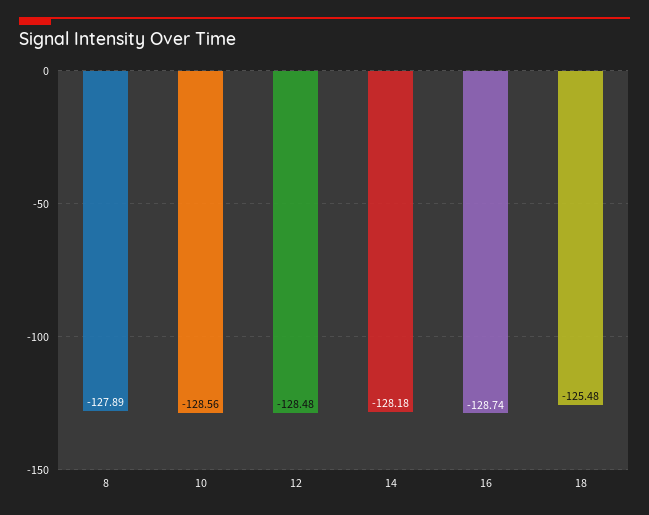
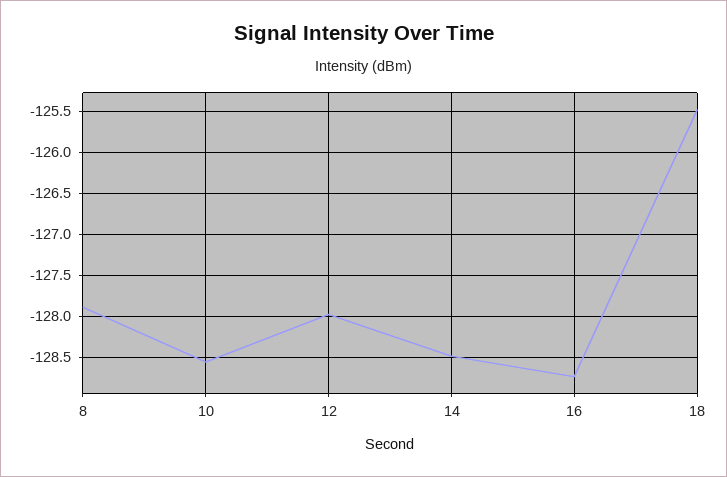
  {
    "8": -127.89,
    "10": -128.56,
-   "12": -128.48,
+   "12": -128,
-   "14": -128.18,
+   "14": -128.5,
    "16": -128.74,
    "18": -125.48
  }

